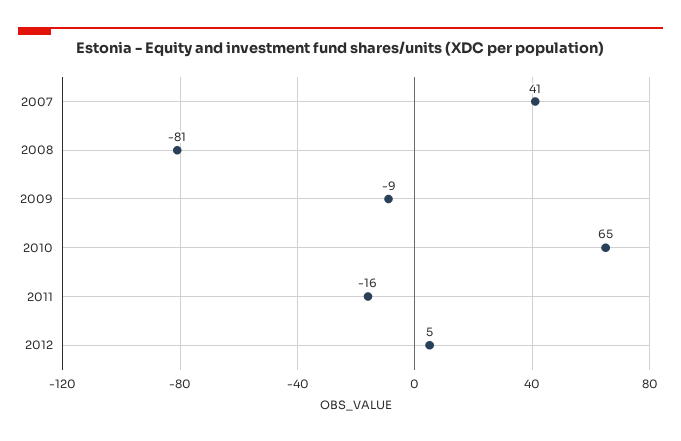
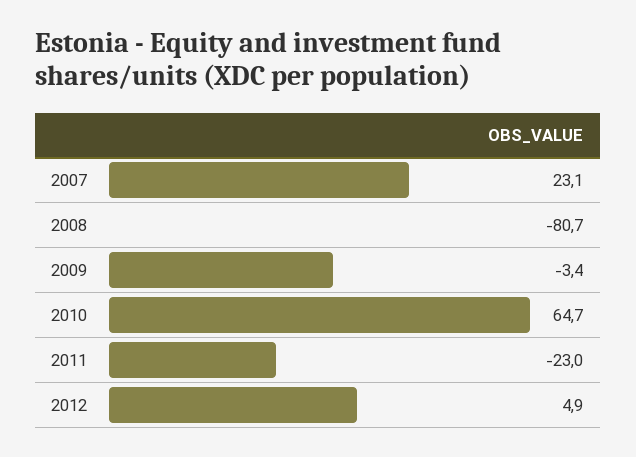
  {
-   "2007": 41,
+   "2007": 23.1,
    "2008": -80.7,
-   "2009": -9,
+   "2009": -3.4,
    "2010": 64.7,
-   "2011": -16,
+   "2011": -23,
    "2012": 4.9
  }

